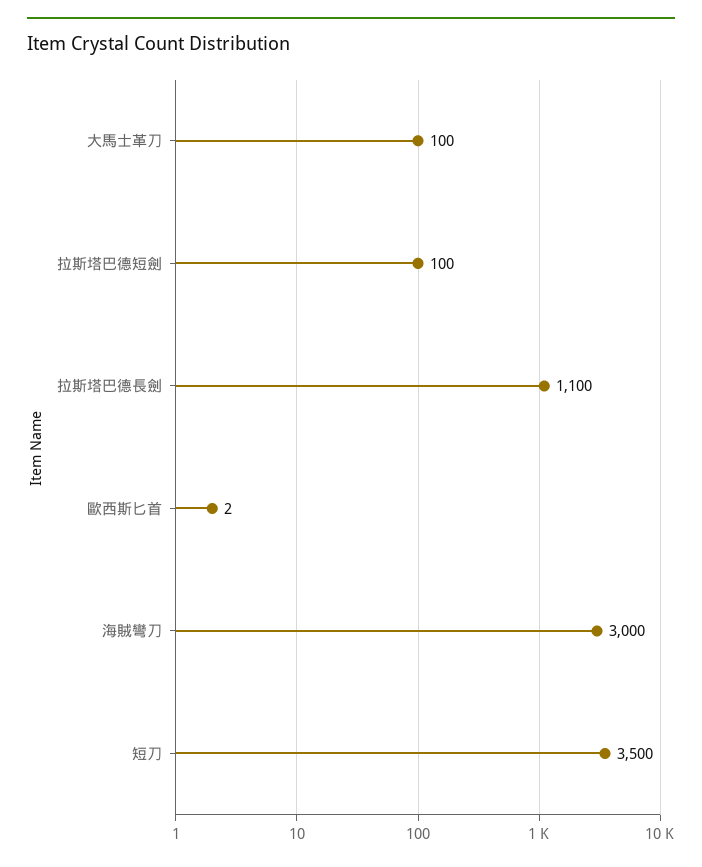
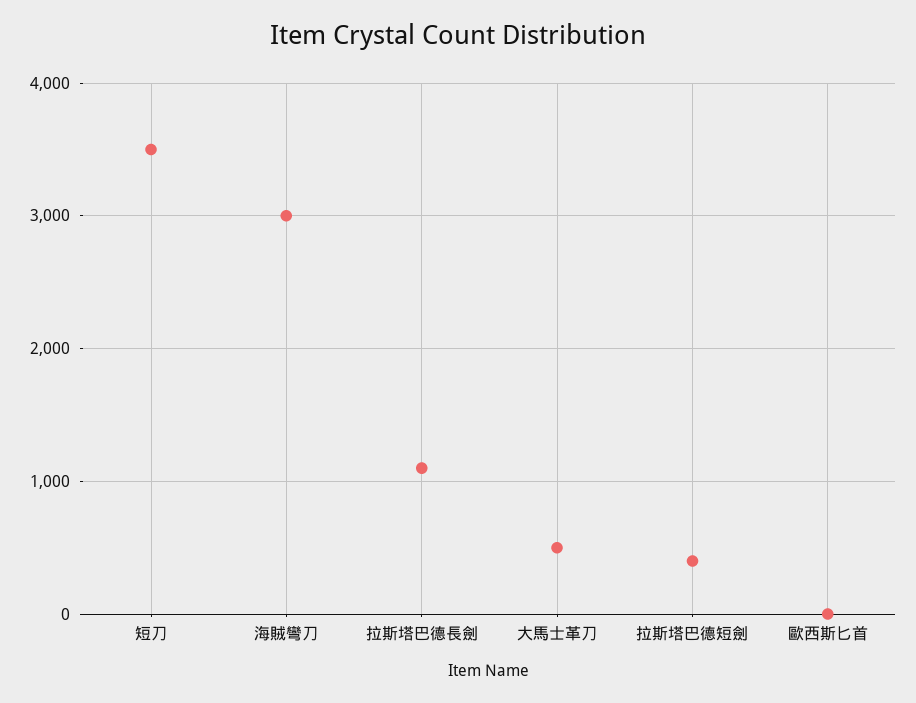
  {
-   "大馬士革刀": 100,
+   "大馬士革刀": 500,
-   "拉斯塔巴德短劍": 100,
+   "拉斯塔巴德短劍": 400,
    "拉斯塔巴德長劍": 1100,
    "歐西斯匕首": 2,
    "海賊彎刀": 3000,
    "短刀": 3500
  }

